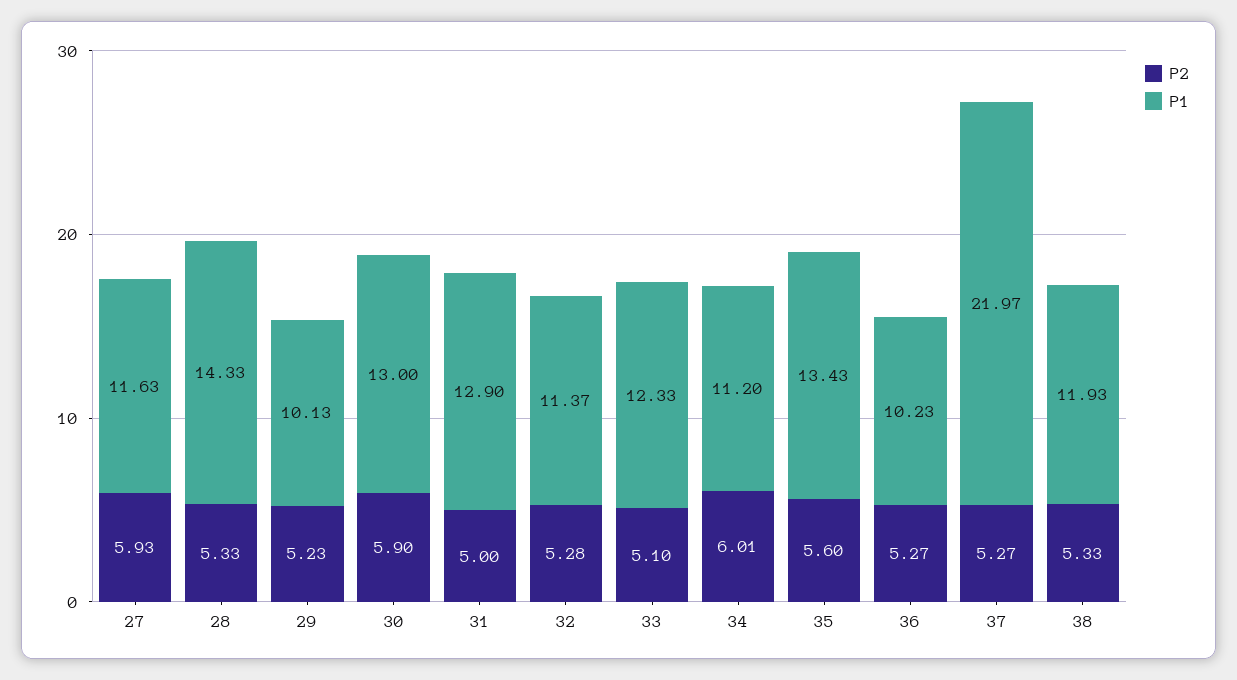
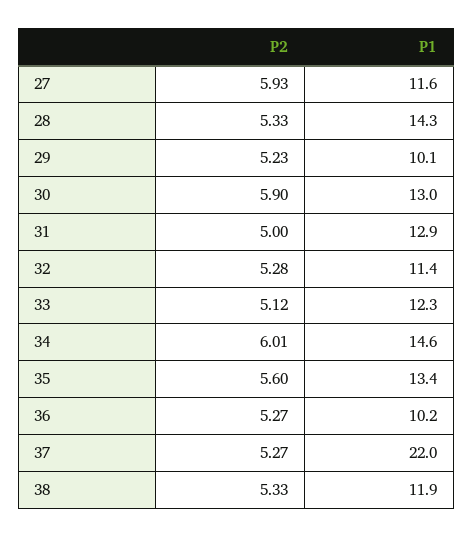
  {
    "P2": {
      "27": 5.93,
      "28": 5.33,
      "29": 5.23,
      "30": 5.9,
      "31": 5,
      "32": 5.28,
-     "33": 5.1,
+     "33": 5.12,
      "34": 6.01,
      "35": 5.6,
      "36": 5.27,
      "37": 5.27,
      "38": 5.33
    },
    "P1": {
      "27": 11.63,
      "28": 14.33,
      "29": 10.13,
      "30": 13,
      "31": 12.9,
      "32": 11.37,
      "33": 12.33,
-     "34": 11.2,
+     "34": 14.6,
      "35": 13.43,
      "36": 10.23,
      "37": 21.97,
      "38": 11.93
    }
  }

